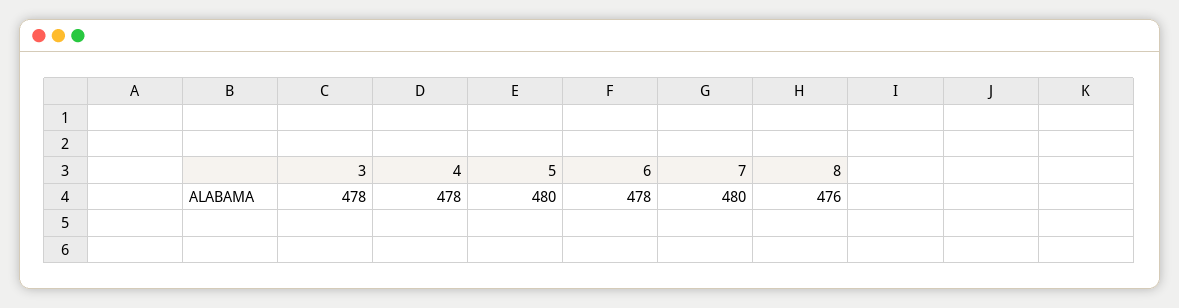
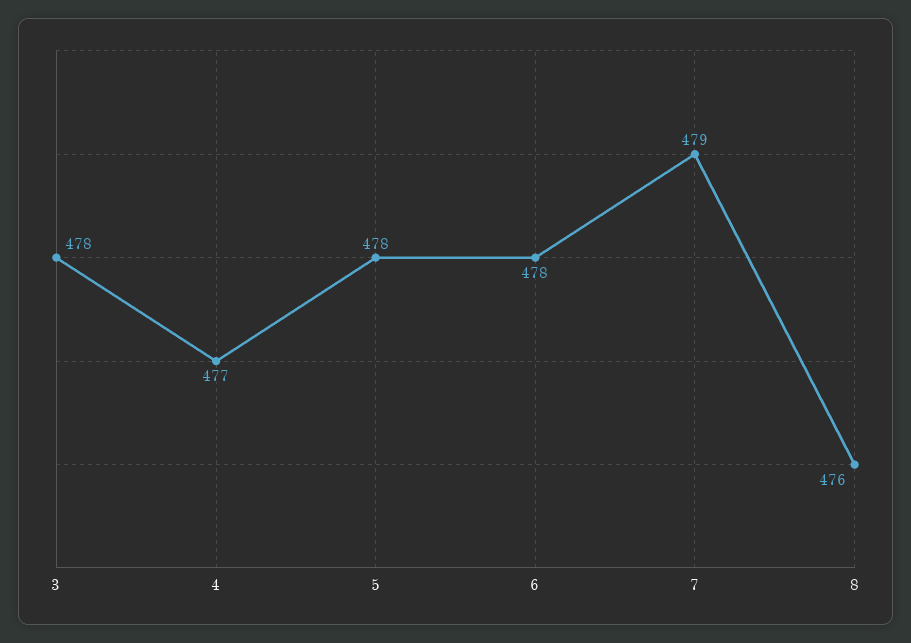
  {
    "3": 478,
-   "4": 478,
+   "4": 477,
-   "5": 480,
+   "5": 478,
    "6": 478,
-   "7": 480,
+   "7": 479,
    "8": 476
  }

